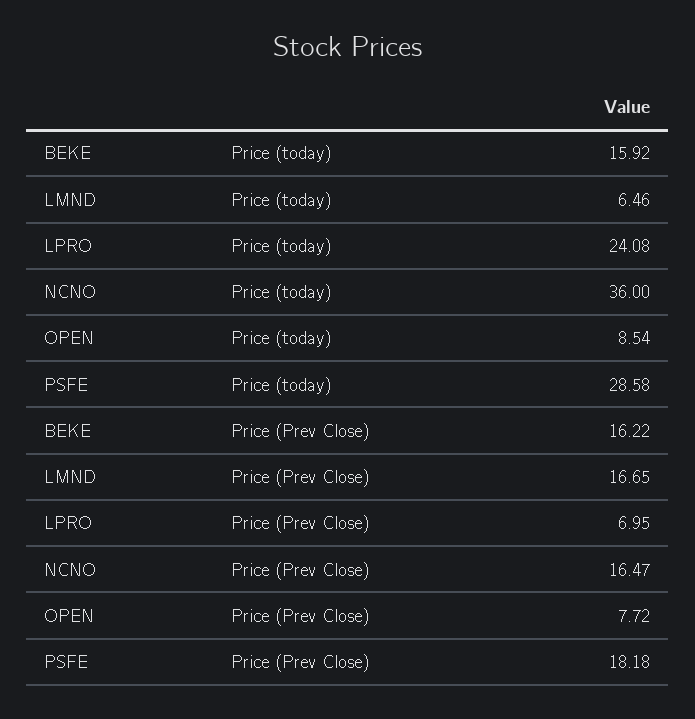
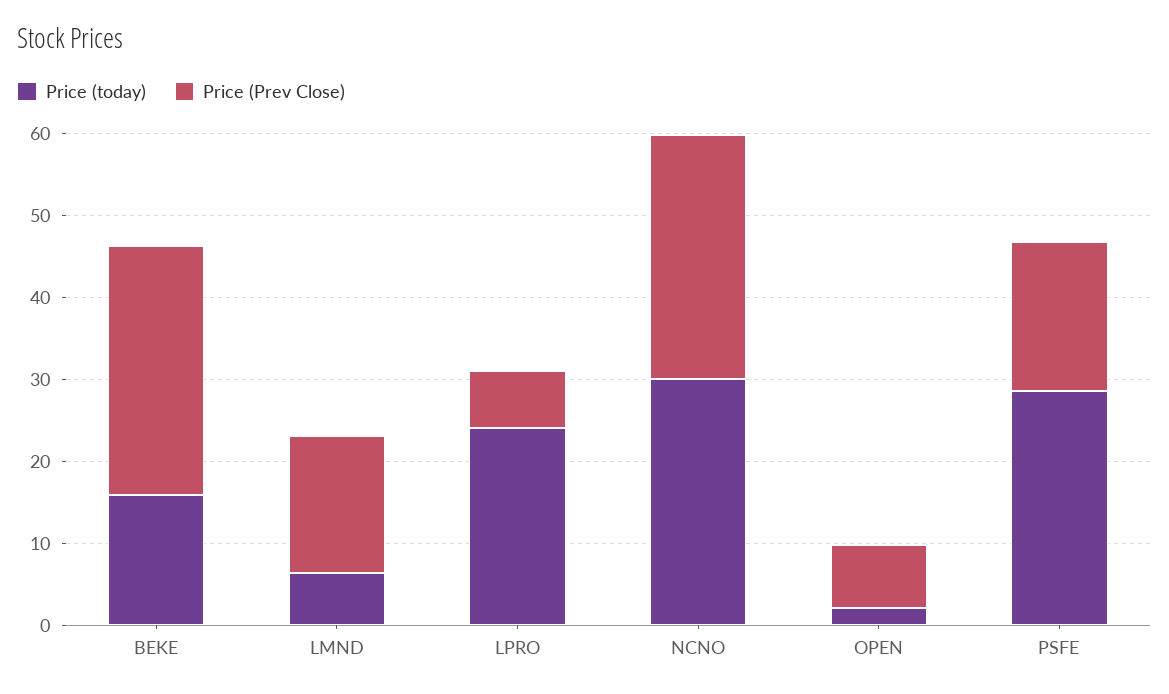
  {
    "Price (today)": {
      "BEKE": 15.92,
      "LMND": 6.46,
      "LPRO": 24.08,
-     "NCNO": 36,
+     "NCNO": 30,
-     "OPEN": 8.54,
+     "OPEN": 2,
      "PSFE": 28.58
    },
    "Price (Prev Close)": {
-     "BEKE": 16.22,
+     "BEKE": 30,
      "LMND": 16.65,
      "LPRO": 6.95,
-     "NCNO": 16.47,
+     "NCNO": 30,
      "OPEN": 7.72,
      "PSFE": 18.18
    }
  }

